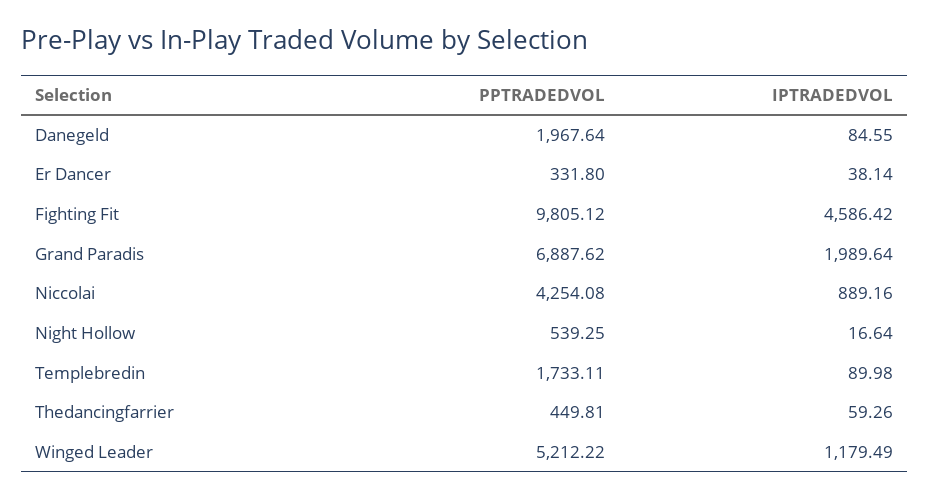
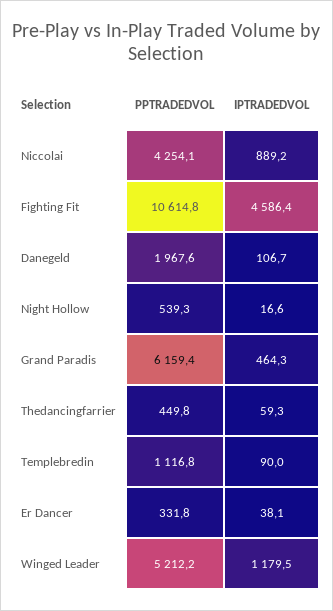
  {
    "PPTRADEDVOL": {
      "Danegeld": 1967.64,
      "Er Dancer": 331.8,
-     "Fighting Fit": 9805.12,
+     "Fighting Fit": 10614.8,
-     "Grand Paradis": 6887.62,
+     "Grand Paradis": 6159.4,
      "Niccolai": 4254.08,
      "Night Hollow": 539.25,
-     "Templebredin": 1733.11,
+     "Templebredin": 1116.8,
      "Thedancingfarrier": 449.81,
      "Winged Leader": 5212.22
    },
    "IPTRADEDVOL": {
-     "Danegeld": 84.55,
+     "Danegeld": 106.7,
      "Er Dancer": 38.14,
      "Fighting Fit": 4586.42,
-     "Grand Paradis": 1989.64,
+     "Grand Paradis": 464.3,
      "Niccolai": 889.16,
      "Night Hollow": 16.64,
      "Templebredin": 89.98,
      "Thedancingfarrier": 59.26,
      "Winged Leader": 1179.49
    }
  }

